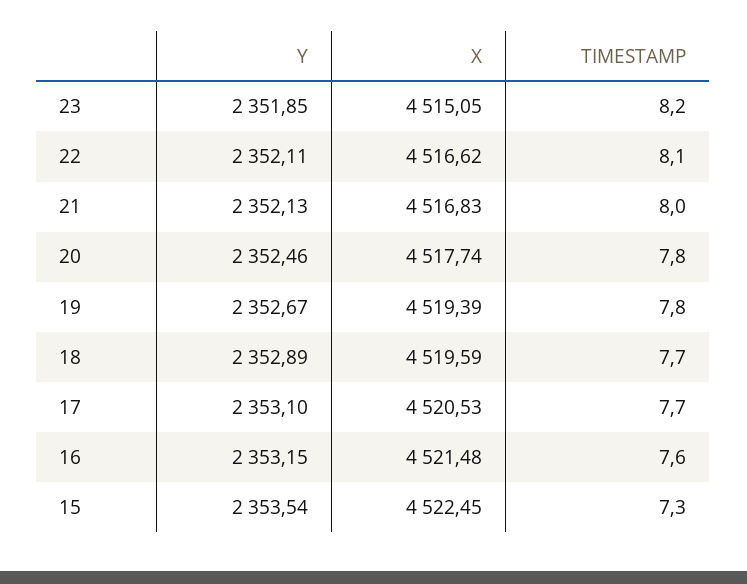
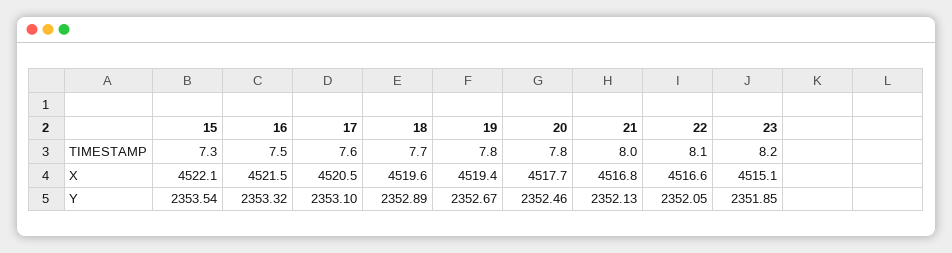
  {
    "Y": {
      "23": 2351.85,
-     "22": 2352.11,
+     "22": 2352.05,
      "21": 2352.13,
      "20": 2352.46,
      "19": 2352.67,
      "18": 2352.89,
      "17": 2353.1,
-     "16": 2353.15,
+     "16": 2353.32,
      "15": 2353.54
    },
    "X": {
      "23": 4515.05,
      "22": 4516.62,
      "21": 4516.83,
      "20": 4517.74,
      "19": 4519.39,
      "18": 4519.59,
      "17": 4520.53,
      "16": 4521.48,
-     "15": 4522.45
+     "15": 4522.1
    },
    "TIMESTAMP": {
      "23": 8.2,
      "22": 8.1,
      "21": 8,
      "20": 7.8,
      "19": 7.8,
      "18": 7.7,
-     "17": 7.7,
+     "17": 7.6,
-     "16": 7.6,
+     "16": 7.5,
      "15": 7.3
    }
  }

